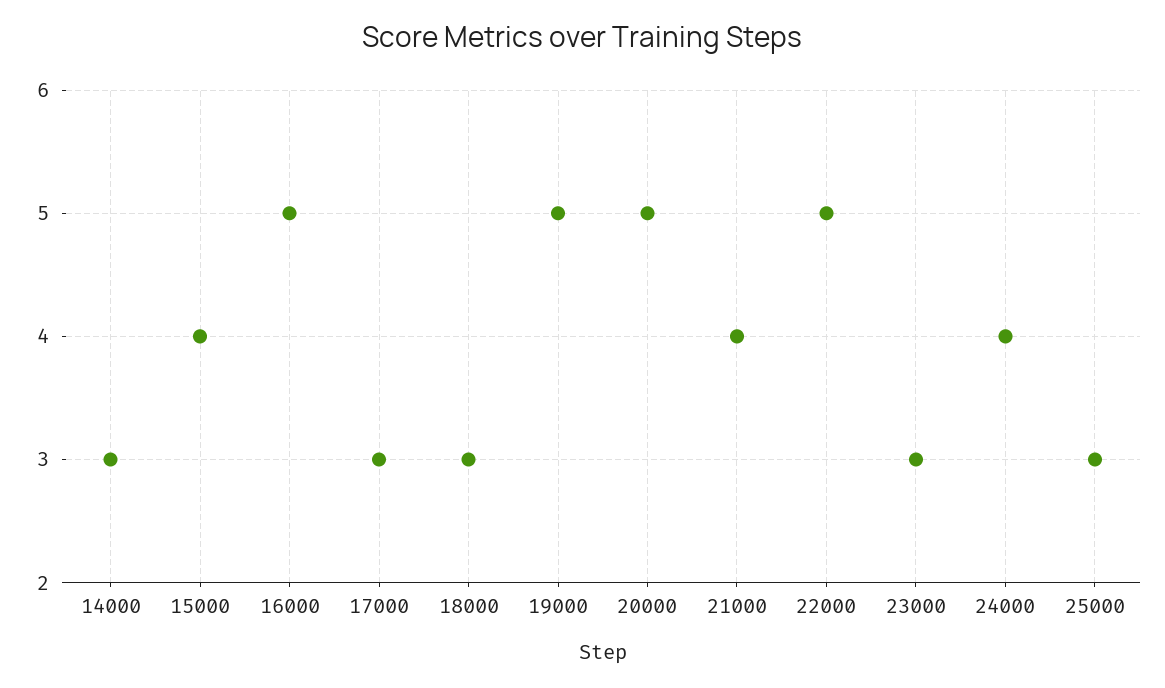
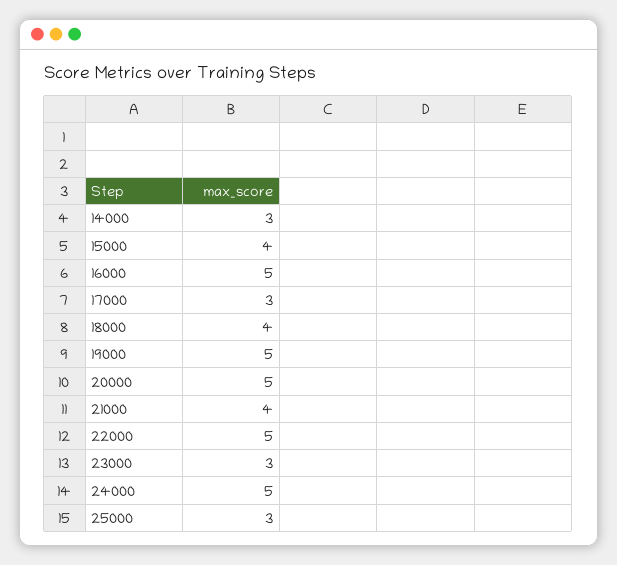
  {
    "14000": 3,
    "15000": 4,
    "16000": 5,
    "17000": 3,
-   "18000": 3,
+   "18000": 4,
    "19000": 5,
    "20000": 5,
    "21000": 4,
    "22000": 5,
    "23000": 3,
-   "24000": 4,
+   "24000": 5,
    "25000": 3
  }

